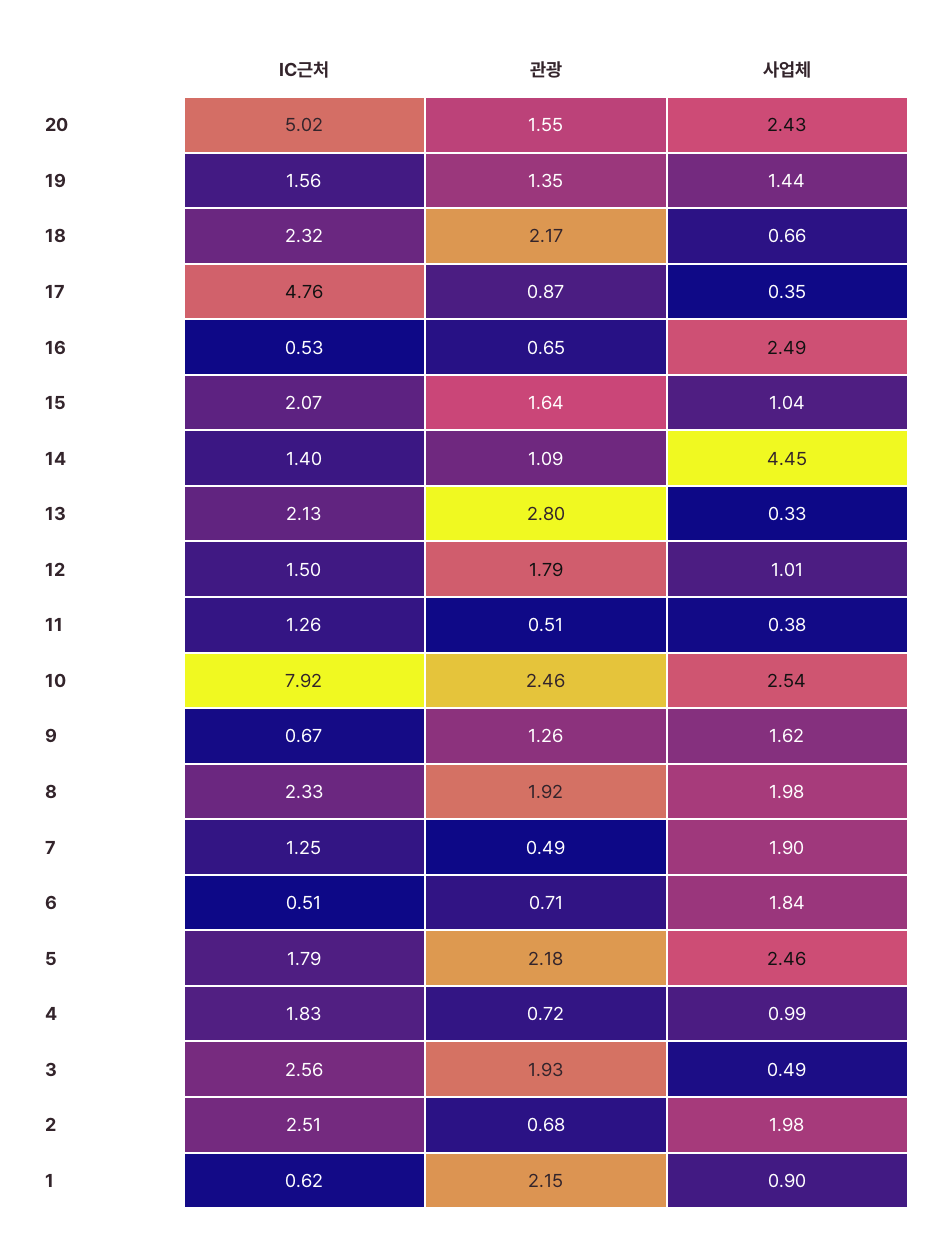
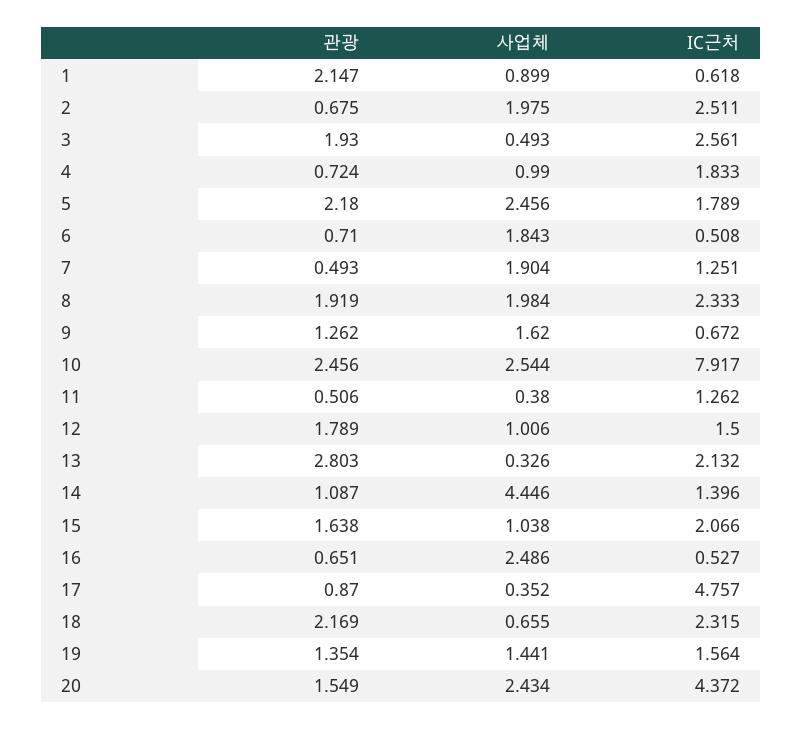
  {
    "IC근처": {
-     "20": 5.02,
+     "20": 4.372,
      "19": 1.564,
      "18": 2.315,
      "17": 4.757,
      "16": 0.527,
      "15": 2.066,
      "14": 1.396,
      "13": 2.132,
      "12": 1.5,
      "11": 1.262,
      "10": 7.917,
      "9": 0.672,
      "8": 2.333,
      "7": 1.251,
      "6": 0.508,
      "5": 1.789,
      "4": 1.833,
      "3": 2.561,
      "2": 2.511,
      "1": 0.618
    },
    "관광": {
      "20": 1.549,
      "19": 1.354,
      "18": 2.169,
      "17": 0.87,
      "16": 0.651,
      "15": 1.638,
      "14": 1.087,
      "13": 2.803,
      "12": 1.789,
      "11": 0.506,
      "10": 2.456,
      "9": 1.262,
      "8": 1.919,
      "7": 0.493,
      "6": 0.71,
      "5": 2.18,
      "4": 0.724,
      "3": 1.93,
      "2": 0.675,
      "1": 2.147
    },
    "사업체": {
      "20": 2.434,
      "19": 1.441,
      "18": 0.655,
      "17": 0.352,
      "16": 2.486,
      "15": 1.038,
      "14": 4.446,
      "13": 0.326,
      "12": 1.006,
      "11": 0.38,
      "10": 2.544,
      "9": 1.62,
      "8": 1.984,
      "7": 1.904,
      "6": 1.843,
      "5": 2.456,
      "4": 0.99,
      "3": 0.493,
      "2": 1.975,
      "1": 0.899
    }
  }

